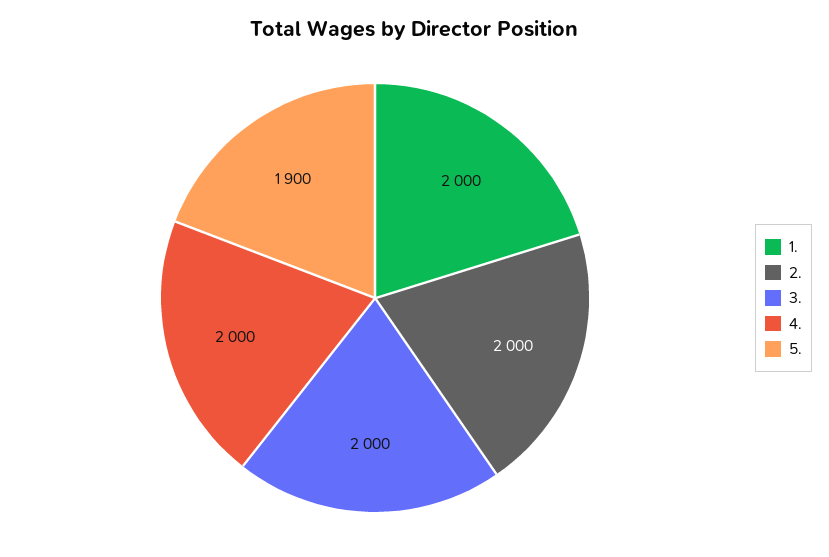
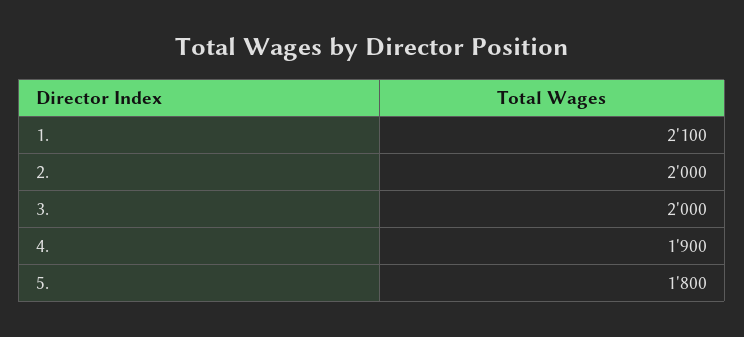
  {
-   "1.": 2000,
+   "1.": 2100,
    "2.": 2000,
    "3.": 2000,
-   "4.": 2000,
+   "4.": 1900,
-   "5.": 1900
+   "5.": 1800
  }

